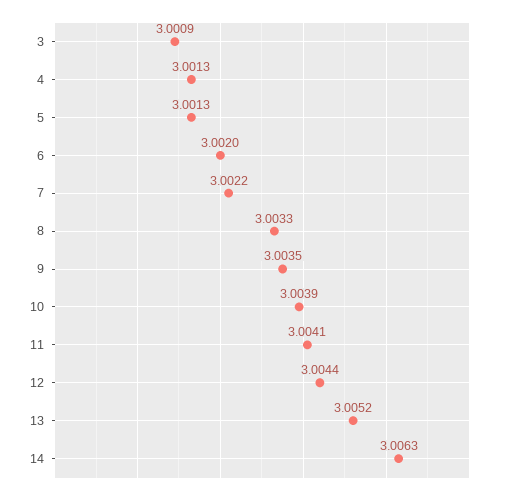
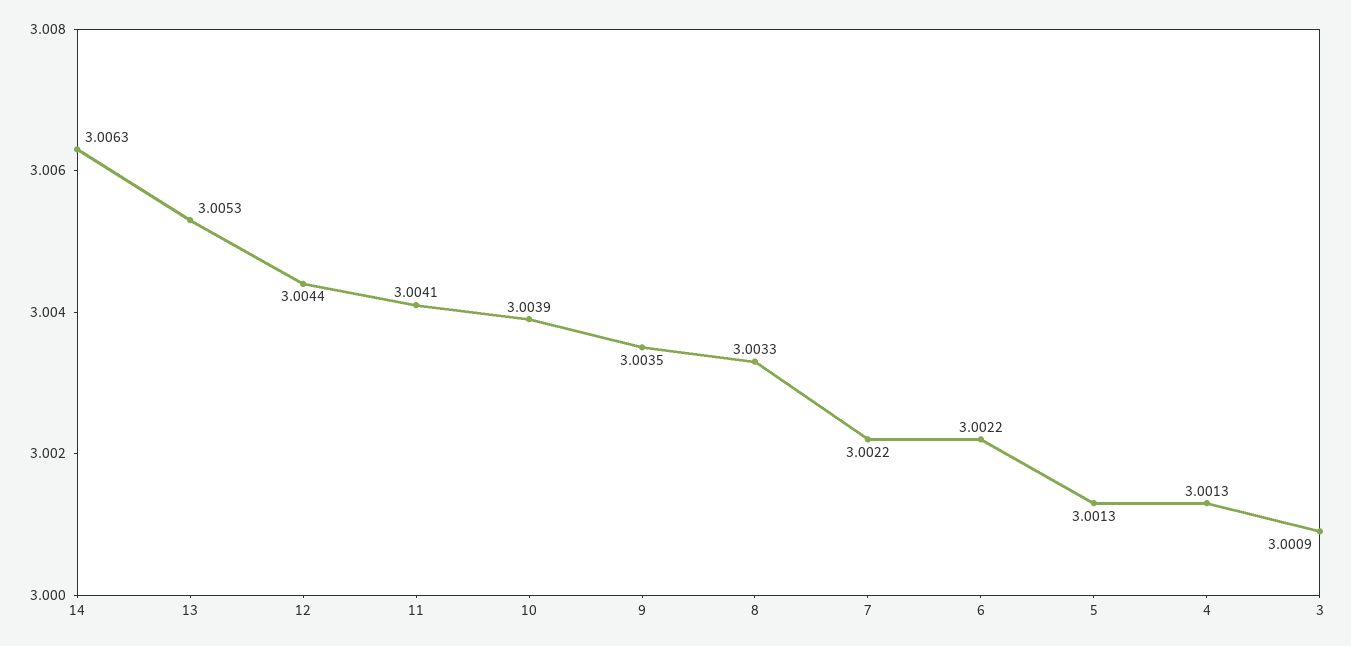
  {
    "3": 3.0009,
    "4": 3.0013,
    "5": 3.0013,
-   "6": 3.002,
+   "6": 3.0022,
    "7": 3.0022,
    "8": 3.0033,
    "9": 3.0035,
    "10": 3.0039,
    "11": 3.0041,
    "12": 3.0044,
-   "13": 3.0052,
+   "13": 3.0053,
    "14": 3.0063
  }

